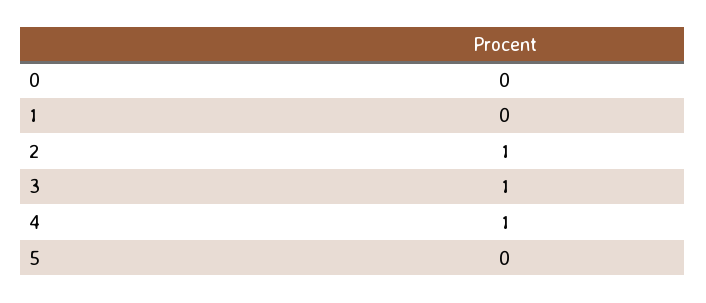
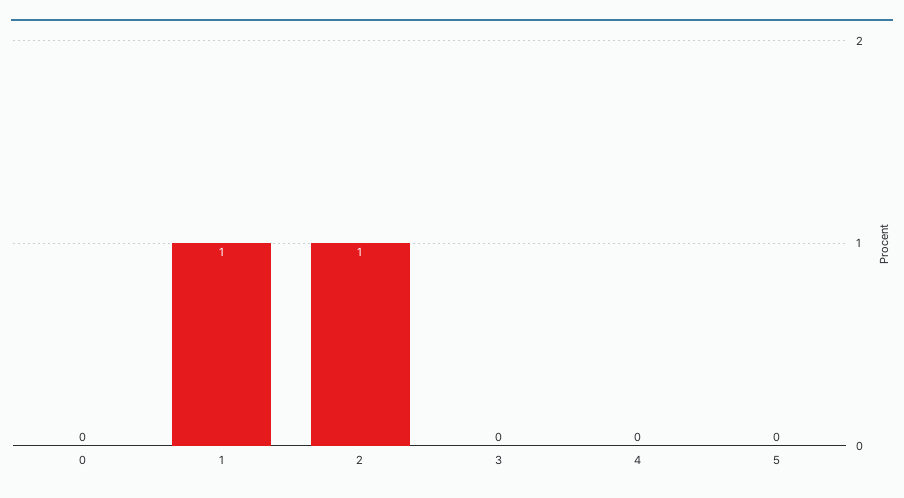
  {
    "0": 0,
-   "1": 0,
+   "1": 1,
    "2": 1,
-   "3": 1,
+   "3": 0,
-   "4": 1,
+   "4": 0,
    "5": 0
  }

